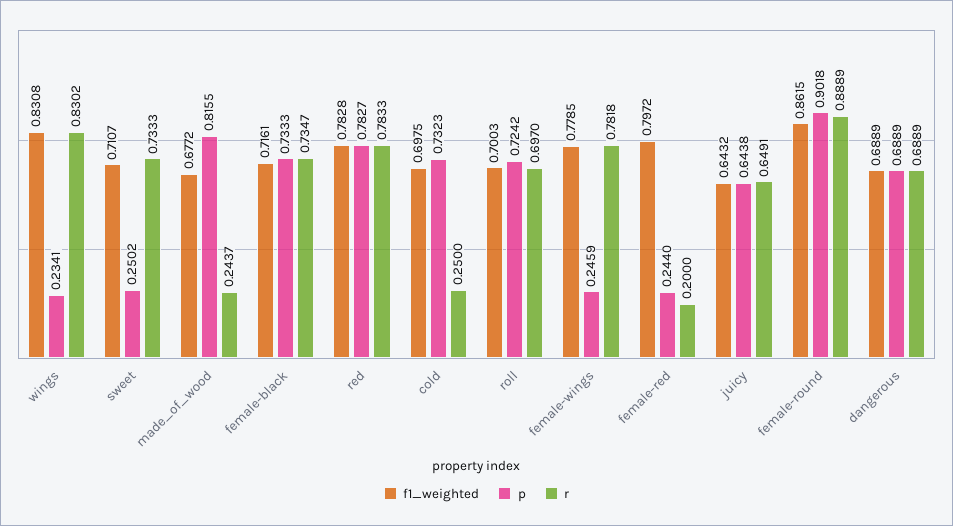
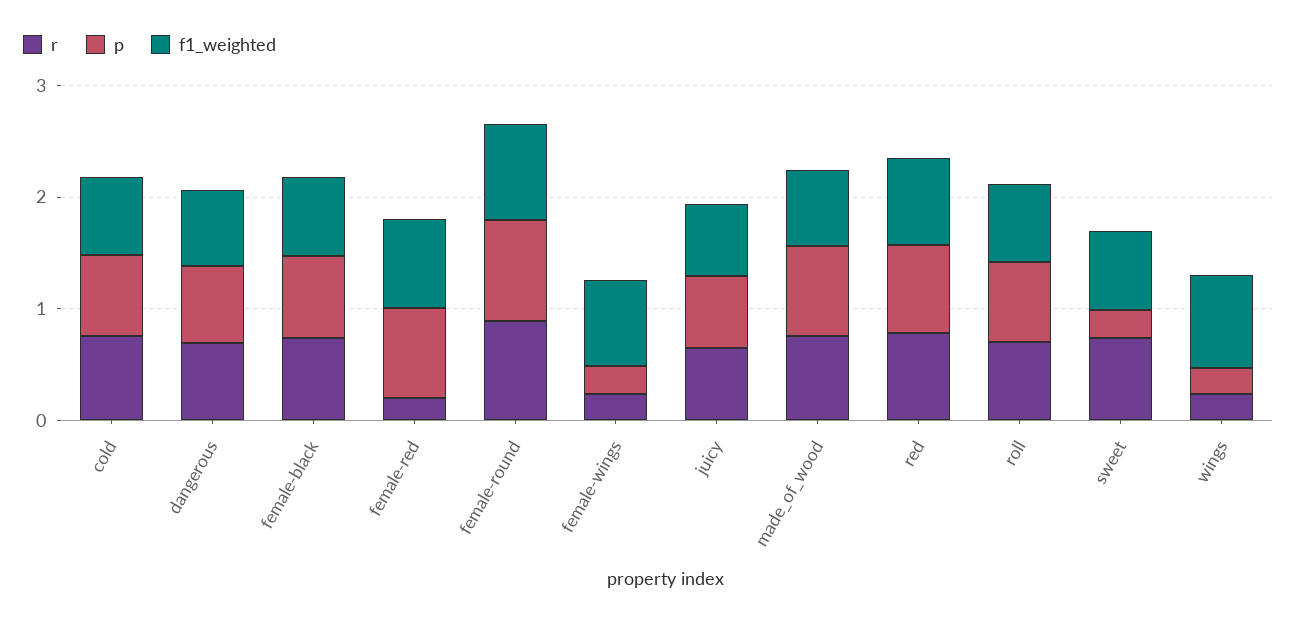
  {
    "f1_weighted": {
      "wings": 0.8308,
      "sweet": 0.7107,
      "made_of_wood": 0.6772,
      "female-black": 0.7161,
      "red": 0.7828,
      "cold": 0.6975,
      "roll": 0.7003,
      "female-wings": 0.7785,
      "female-red": 0.7972,
      "juicy": 0.6432,
      "female-round": 0.8615,
      "dangerous": 0.6889
    },
    "p": {
      "wings": 0.2341,
      "sweet": 0.2502,
      "made_of_wood": 0.8155,
      "female-black": 0.7333,
      "red": 0.7827,
      "cold": 0.7323,
      "roll": 0.7242,
      "female-wings": 0.2459,
-     "female-red": 0.244,
+     "female-red": 0.8,
      "juicy": 0.6438,
      "female-round": 0.9018,
      "dangerous": 0.6889
    },
    "r": {
-     "wings": 0.8302,
+     "wings": 0.2,
      "sweet": 0.7333,
-     "made_of_wood": 0.2437,
+     "made_of_wood": 0.8,
      "female-black": 0.7347,
      "red": 0.7833,
-     "cold": 0.25,
+     "cold": 0.8,
      "roll": 0.697,
-     "female-wings": 0.7818,
+     "female-wings": 0.2,
      "female-red": 0.2,
      "juicy": 0.6491,
      "female-round": 0.8889,
      "dangerous": 0.6889
    }
  }

